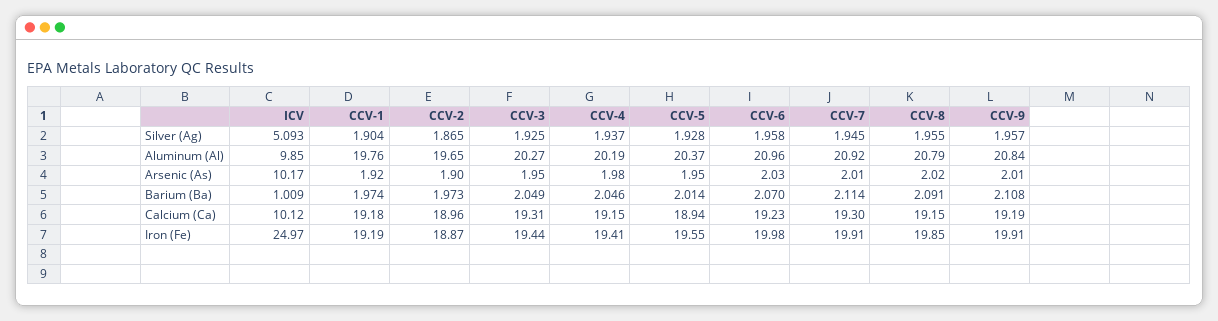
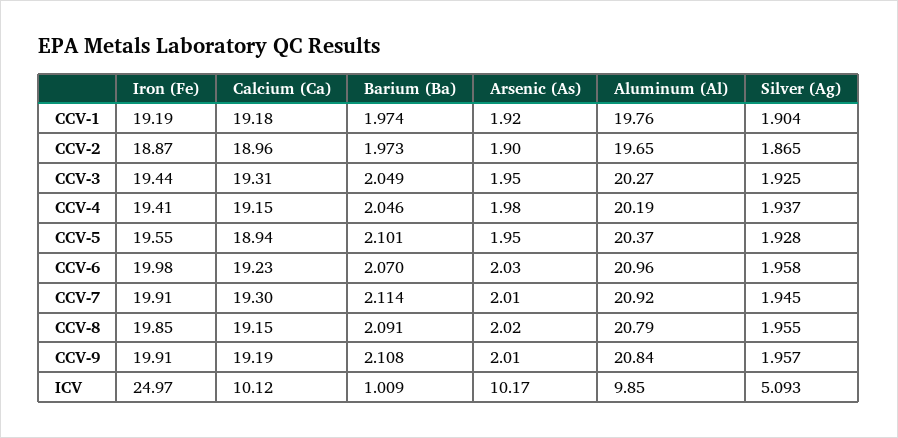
  {
    "ICV": {
      "Silver (Ag)": 5.093,
      "Aluminum (Al)": 9.85,
      "Arsenic (As)": 10.17,
      "Barium (Ba)": 1.009,
      "Calcium (Ca)": 10.12,
      "Iron (Fe)": 24.97
    },
    "CCV-1": {
      "Silver (Ag)": 1.904,
      "Aluminum (Al)": 19.76,
      "Arsenic (As)": 1.92,
      "Barium (Ba)": 1.974,
      "Calcium (Ca)": 19.18,
      "Iron (Fe)": 19.19
    },
    "CCV-2": {
      "Silver (Ag)": 1.865,
      "Aluminum (Al)": 19.65,
      "Arsenic (As)": 1.9,
      "Barium (Ba)": 1.973,
      "Calcium (Ca)": 18.96,
      "Iron (Fe)": 18.87
    },
    "CCV-3": {
      "Silver (Ag)": 1.925,
      "Aluminum (Al)": 20.27,
      "Arsenic (As)": 1.95,
      "Barium (Ba)": 2.049,
      "Calcium (Ca)": 19.31,
      "Iron (Fe)": 19.44
    },
    "CCV-4": {
      "Silver (Ag)": 1.937,
      "Aluminum (Al)": 20.19,
      "Arsenic (As)": 1.98,
      "Barium (Ba)": 2.046,
      "Calcium (Ca)": 19.15,
      "Iron (Fe)": 19.41
    },
    "CCV-5": {
      "Silver (Ag)": 1.928,
      "Aluminum (Al)": 20.37,
      "Arsenic (As)": 1.95,
-     "Barium (Ba)": 2.014,
+     "Barium (Ba)": 2.101,
      "Calcium (Ca)": 18.94,
      "Iron (Fe)": 19.55
    },
    "CCV-6": {
      "Silver (Ag)": 1.958,
      "Aluminum (Al)": 20.96,
      "Arsenic (As)": 2.03,
      "Barium (Ba)": 2.07,
      "Calcium (Ca)": 19.23,
      "Iron (Fe)": 19.98
    },
    "CCV-7": {
      "Silver (Ag)": 1.945,
      "Aluminum (Al)": 20.92,
      "Arsenic (As)": 2.01,
      "Barium (Ba)": 2.114,
      "Calcium (Ca)": 19.3,
      "Iron (Fe)": 19.91
    },
    "CCV-8": {
      "Silver (Ag)": 1.955,
      "Aluminum (Al)": 20.79,
      "Arsenic (As)": 2.02,
      "Barium (Ba)": 2.091,
      "Calcium (Ca)": 19.15,
      "Iron (Fe)": 19.85
    },
    "CCV-9": {
      "Silver (Ag)": 1.957,
      "Aluminum (Al)": 20.84,
      "Arsenic (As)": 2.01,
      "Barium (Ba)": 2.108,
      "Calcium (Ca)": 19.19,
      "Iron (Fe)": 19.91
    }
  }

